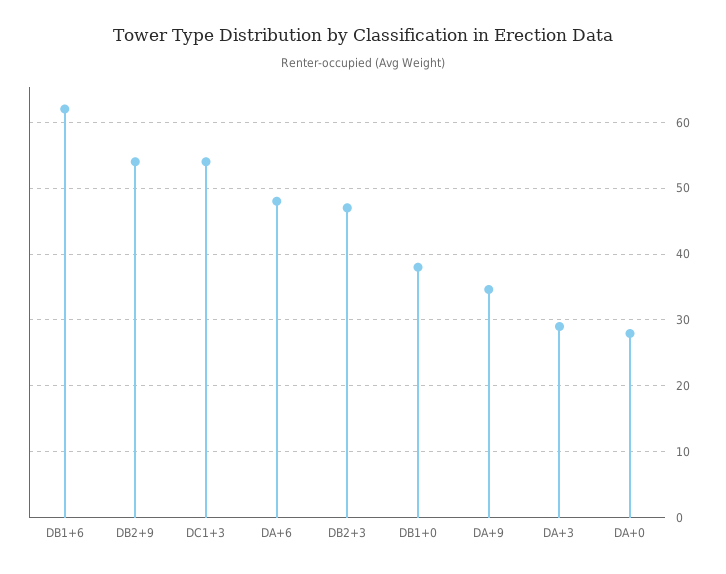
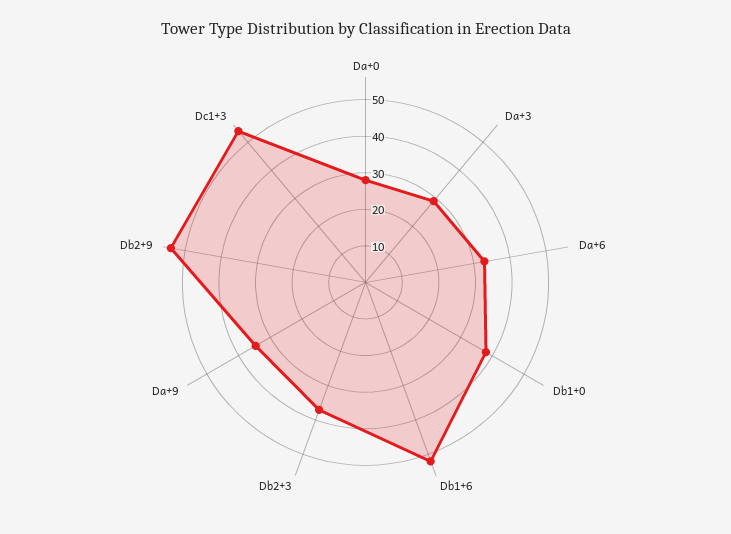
  {
-   "DB1+6": 62,
+   "DB1+6": 52.5,
    "DB2+9": 54,
    "DC1+3": 54,
-   "DA+6": 48,
+   "DA+6": 32.5,
-   "DB2+3": 47,
+   "DB2+3": 37.5,
    "DB1+0": 38,
    "DA+9": 35,
    "DA+3": 29,
    "DA+0": 28
  }

